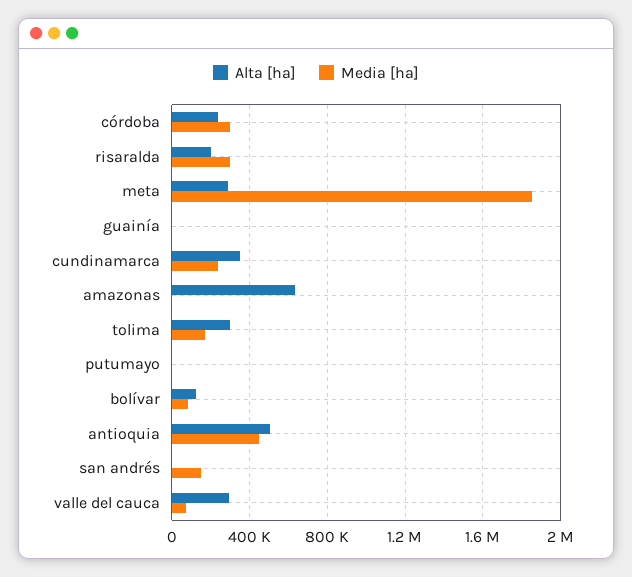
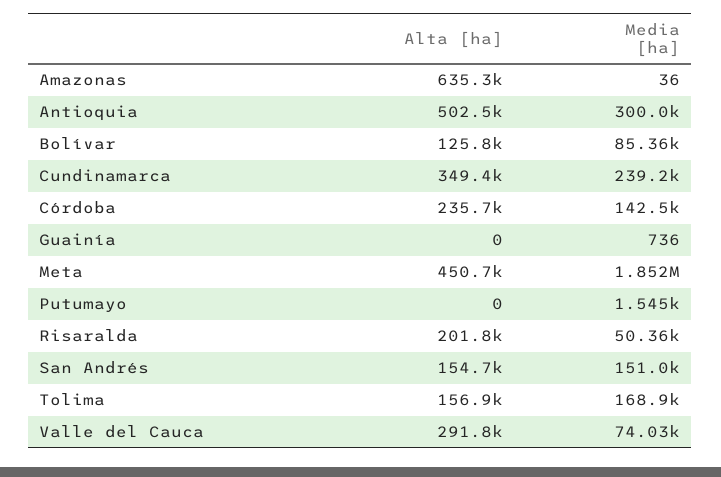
  {
    "Alta [ha]": {
      "córdoba": 235700,
      "risaralda": 201800,
-     "meta": 300000,
+     "meta": 450700,
      "guainía": 0,
      "cundinamarca": 349400,
      "amazonas": 635300,
-     "tolima": 300000,
+     "tolima": 156900,
      "putumayo": 0,
      "bolívar": 125800,
      "antioquia": 502500,
-     "san andrés": 0,
+     "san andrés": 154700,
      "valle del cauca": 291800
    },
    "Media [ha]": {
-     "córdoba": 300000,
+     "córdoba": 142500,
-     "risaralda": 300000,
+     "risaralda": 50360,
      "meta": 1852000,
      "guainía": 736,
      "cundinamarca": 239200,
      "amazonas": 36,
      "tolima": 168900,
      "putumayo": 1545,
      "bolívar": 85360,
-     "antioquia": 450000,
+     "antioquia": 300000,
      "san andrés": 151000,
      "valle del cauca": 74030
    }
  }

